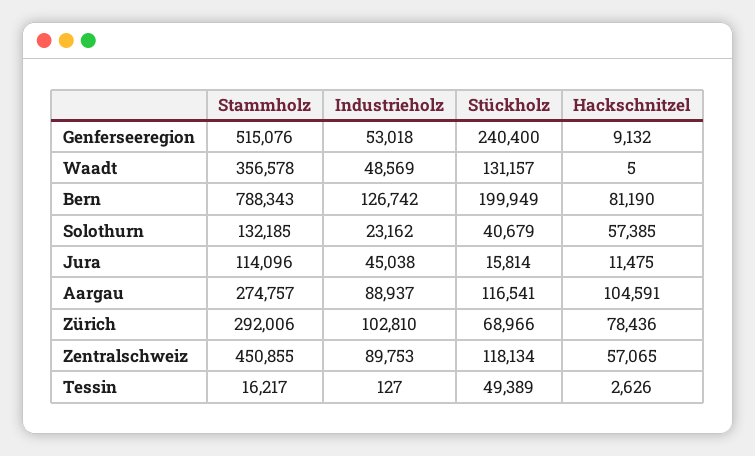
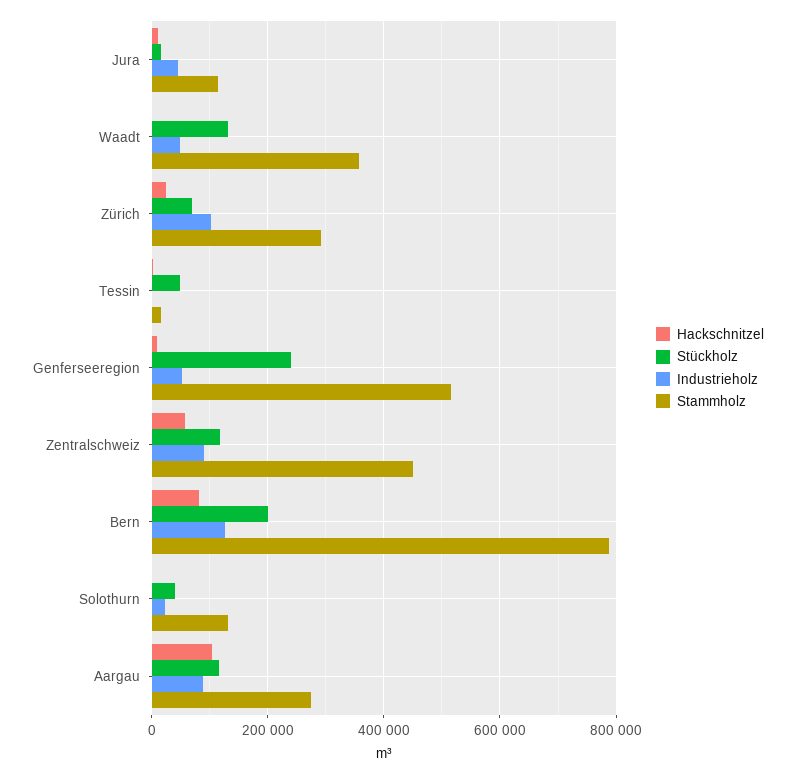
  {
    "Stammholz": {
      "Genferseeregion": 515076,
      "Waadt": 356578,
      "Bern": 788343,
      "Solothurn": 132185,
      "Jura": 114096,
      "Aargau": 274757,
      "Zürich": 292006,
      "Zentralschweiz": 450855,
      "Tessin": 16217
    },
    "Industrieholz": {
      "Genferseeregion": 53018,
      "Waadt": 48569,
      "Bern": 126742,
      "Solothurn": 23162,
      "Jura": 45038,
      "Aargau": 88937,
      "Zürich": 102810,
      "Zentralschweiz": 89753,
      "Tessin": 127
    },
    "Stückholz": {
      "Genferseeregion": 240400,
      "Waadt": 131157,
      "Bern": 199949,
      "Solothurn": 40679,
      "Jura": 15814,
      "Aargau": 116541,
      "Zürich": 68966,
      "Zentralschweiz": 118134,
      "Tessin": 49389
    },
    "Hackschnitzel": {
      "Genferseeregion": 9132,
      "Waadt": 5,
      "Bern": 81190,
-     "Solothurn": 57385,
+     "Solothurn": 0,
      "Jura": 11475,
      "Aargau": 104591,
-     "Zürich": 78436,
+     "Zürich": 20000,
      "Zentralschweiz": 57065,
      "Tessin": 2626
    }
  }

